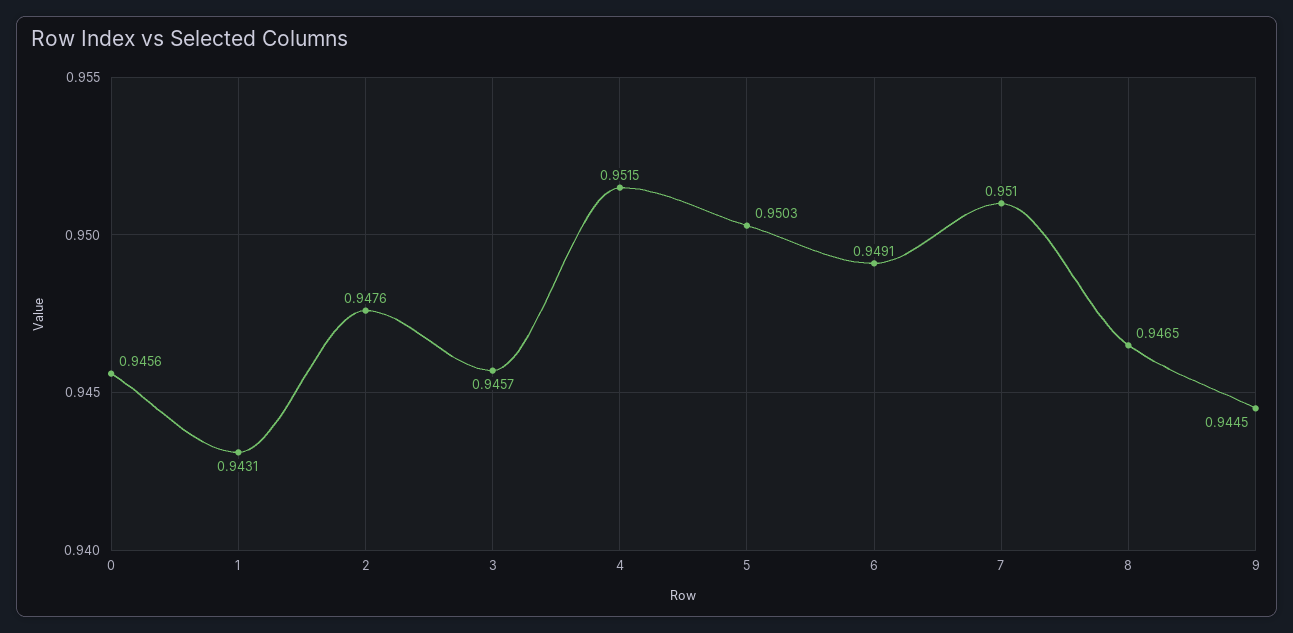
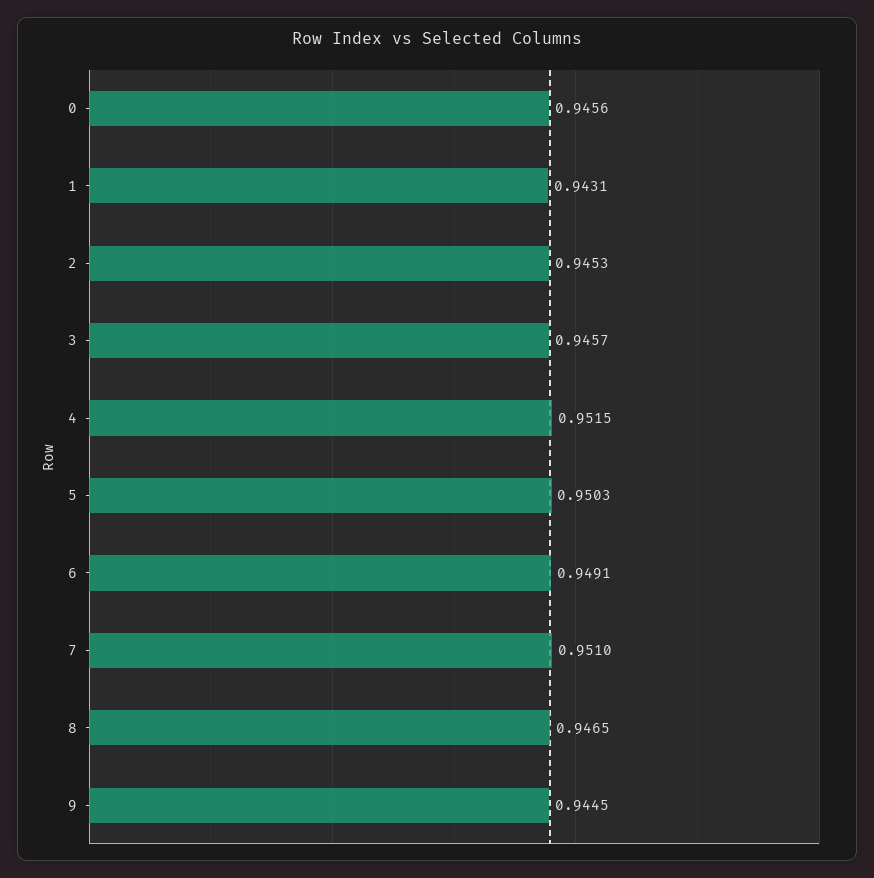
  {
    "0": 0.9456,
    "1": 0.9431,
-   "2": 0.9476,
+   "2": 0.9453,
    "3": 0.9457,
    "4": 0.9515,
    "5": 0.9503,
    "6": 0.9491,
    "7": 0.951,
    "8": 0.9465,
    "9": 0.9445
  }

